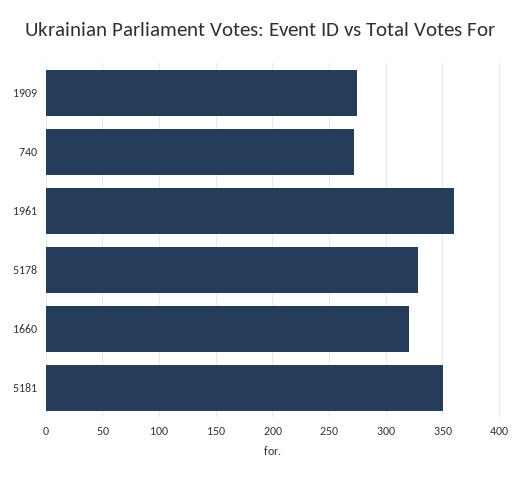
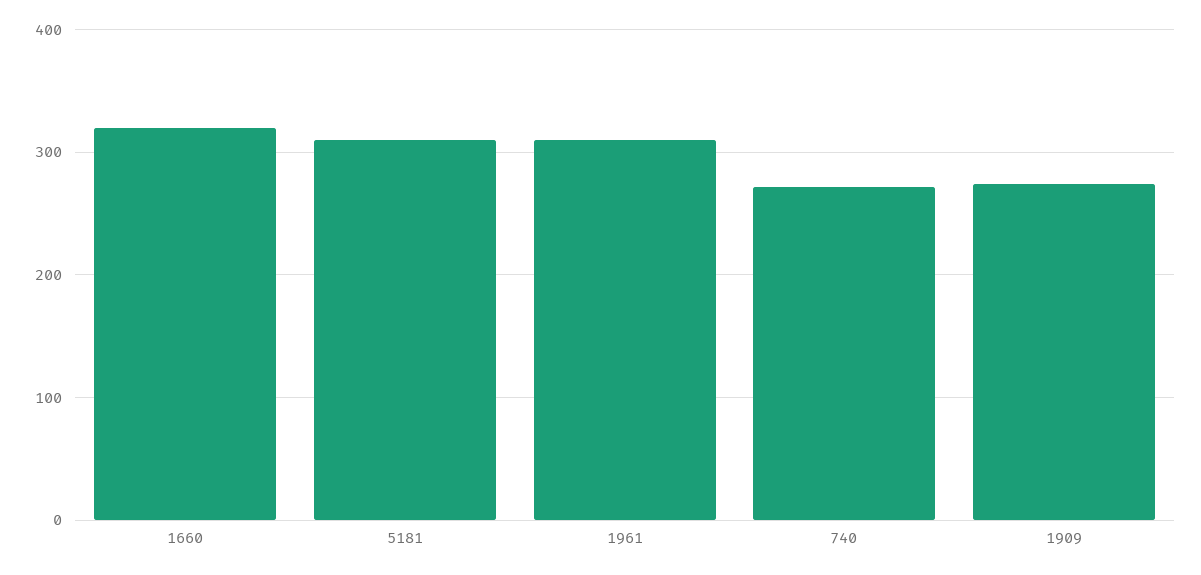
  {
    "1909": 270,
    "740": 270,
-   "1961": 360,
+   "1961": 310,
-   "5178": 330,
    "1660": 320,
-   "5181": 350
+   "5181": 310
  }

